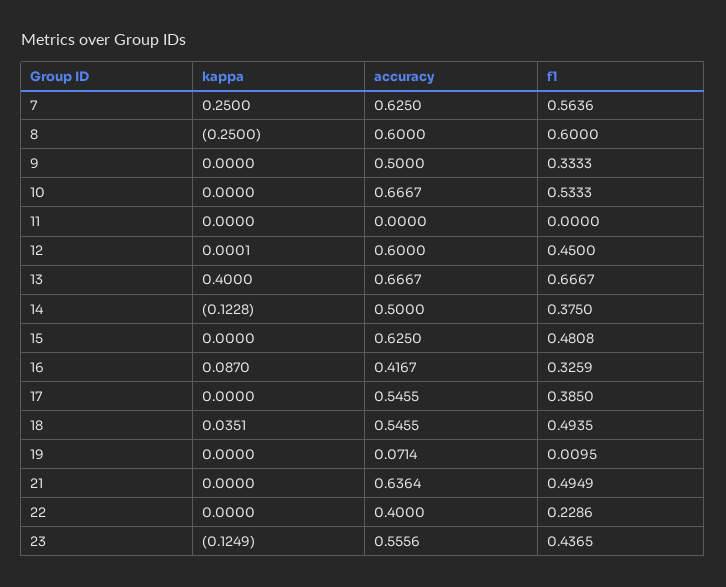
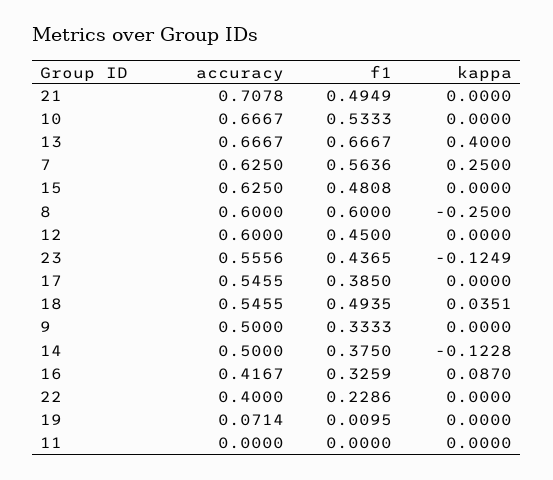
  {
    "kappa": {
      "7": 0.25,
      "8": -0.25,
      "9": 0,
      "10": 0,
      "11": 0,
-     "12": 0.0001,
+     "12": 0,
      "13": 0.4,
      "14": -0.1228,
      "15": 0,
      "16": 0.087,
      "17": 0,
      "18": 0.0351,
      "19": 0,
      "21": 0,
      "22": 0,
      "23": -0.1249
    },
    "accuracy": {
      "7": 0.625,
      "8": 0.6,
      "9": 0.5,
      "10": 0.6667,
      "11": 0,
      "12": 0.6,
      "13": 0.6667,
      "14": 0.5,
      "15": 0.625,
      "16": 0.4167,
      "17": 0.5455,
      "18": 0.5455,
      "19": 0.0714,
-     "21": 0.6364,
+     "21": 0.7078,
      "22": 0.4,
      "23": 0.5556
    },
    "f1": {
      "7": 0.5636,
      "8": 0.6,
      "9": 0.3333,
      "10": 0.5333,
      "11": 0,
      "12": 0.45,
      "13": 0.6667,
      "14": 0.375,
      "15": 0.4808,
      "16": 0.3259,
      "17": 0.385,
      "18": 0.4935,
      "19": 0.0095,
      "21": 0.4949,
      "22": 0.2286,
      "23": 0.4365
    }
  }

